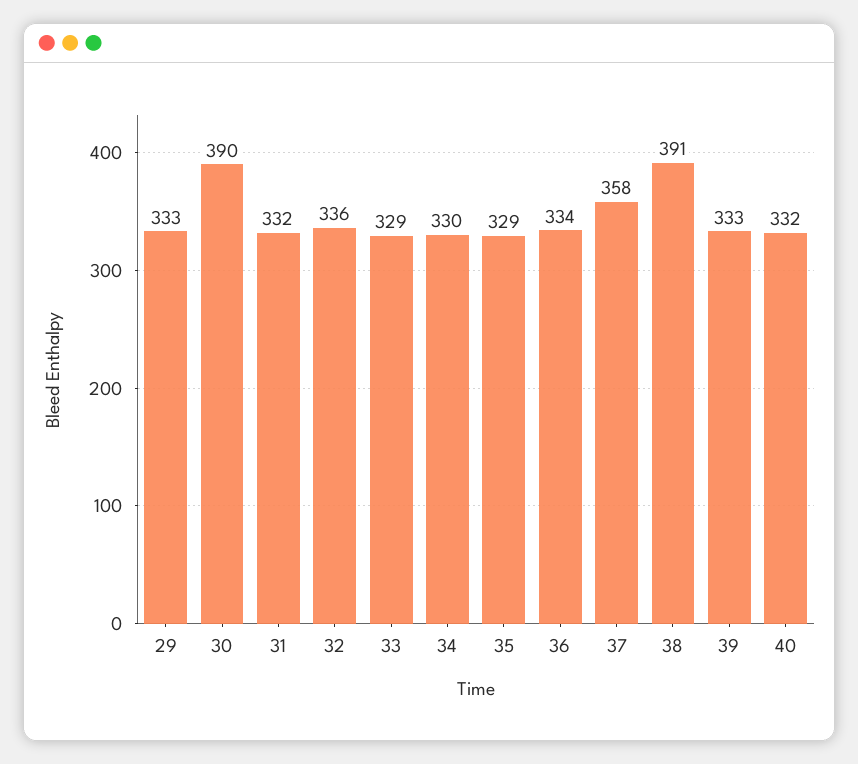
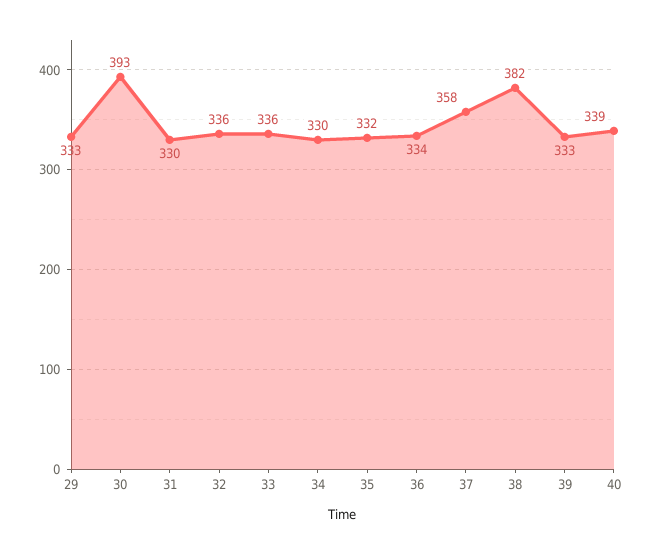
  {
    "29": 333,
-   "30": 390,
+   "30": 393,
-   "31": 332,
+   "31": 330,
    "32": 336,
-   "33": 329,
+   "33": 336,
    "34": 330,
-   "35": 329,
+   "35": 332,
    "36": 334,
    "37": 358,
-   "38": 391,
+   "38": 382,
    "39": 333,
-   "40": 332
+   "40": 339
  }

